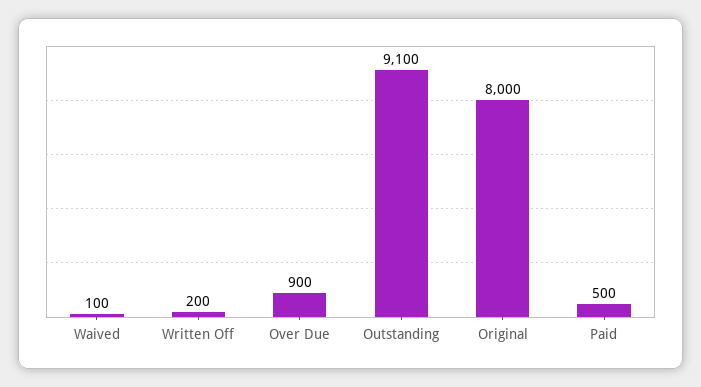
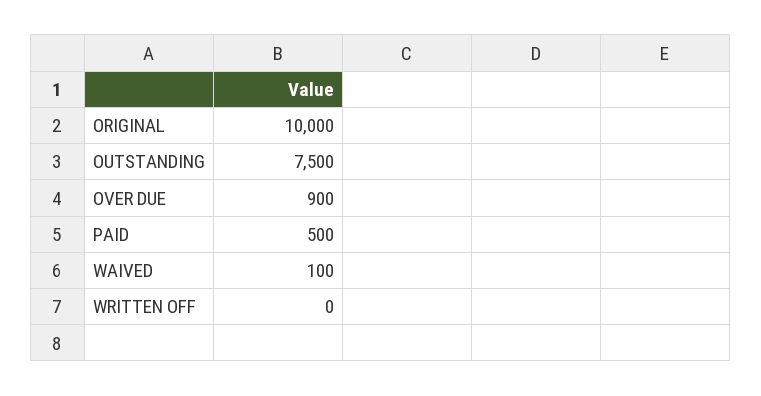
  {
    "Waived": 100,
-   "Written Off": 200,
+   "Written Off": 0,
    "Over Due": 900,
-   "Outstanding": 9100,
+   "Outstanding": 7500,
-   "Original": 8000,
+   "Original": 10000,
    "Paid": 500
  }

